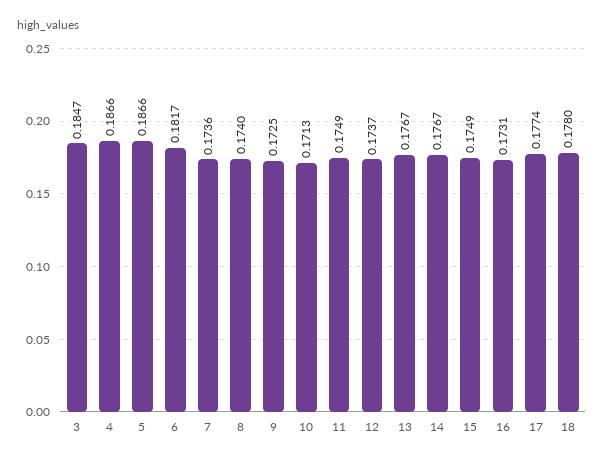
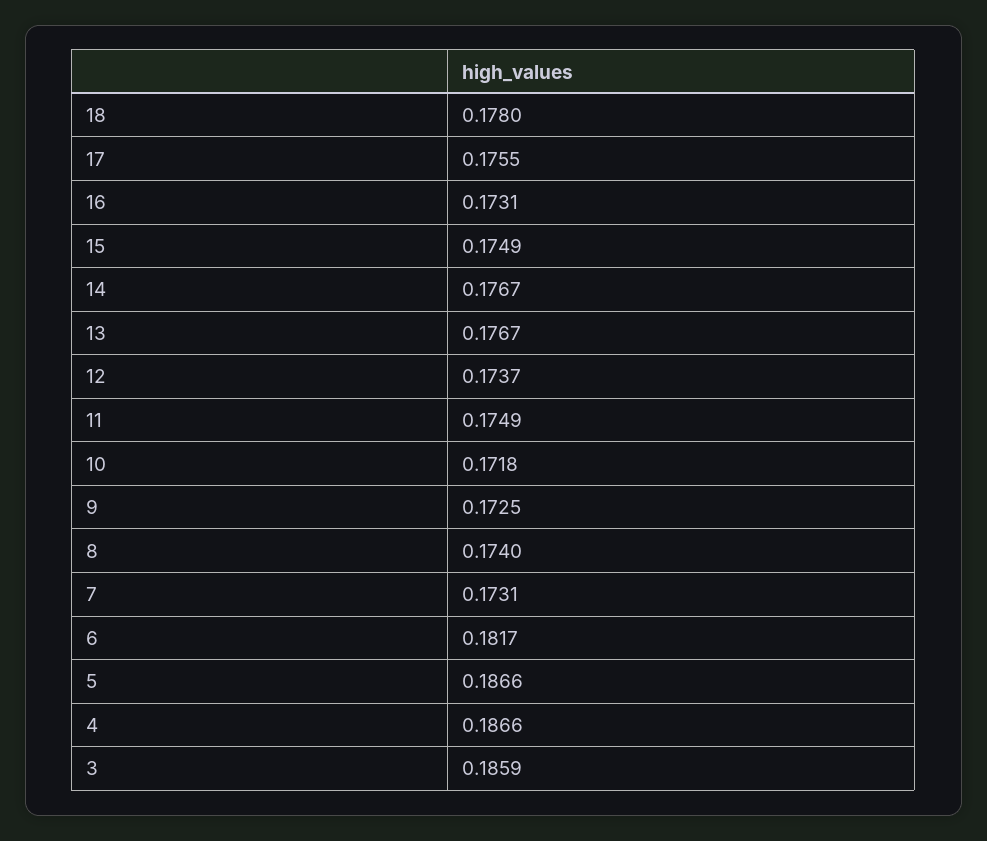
  {
-   "3": 0.1847,
+   "3": 0.1859,
    "4": 0.1866,
    "5": 0.1866,
    "6": 0.1817,
-   "7": 0.1736,
+   "7": 0.1731,
    "8": 0.174,
    "9": 0.1725,
-   "10": 0.1713,
+   "10": 0.1718,
    "11": 0.1749,
    "12": 0.1737,
    "13": 0.1767,
    "14": 0.1767,
    "15": 0.1749,
    "16": 0.1731,
-   "17": 0.1774,
+   "17": 0.1755,
    "18": 0.178
  }

